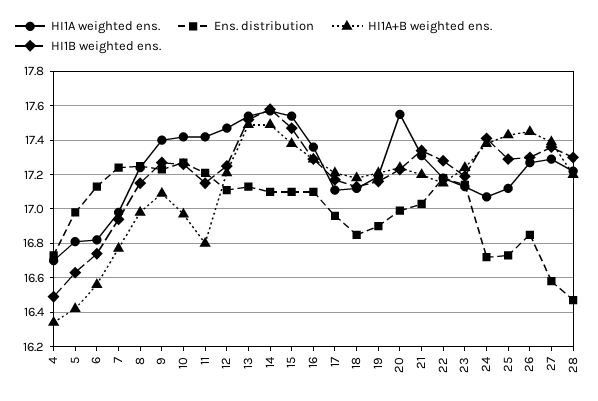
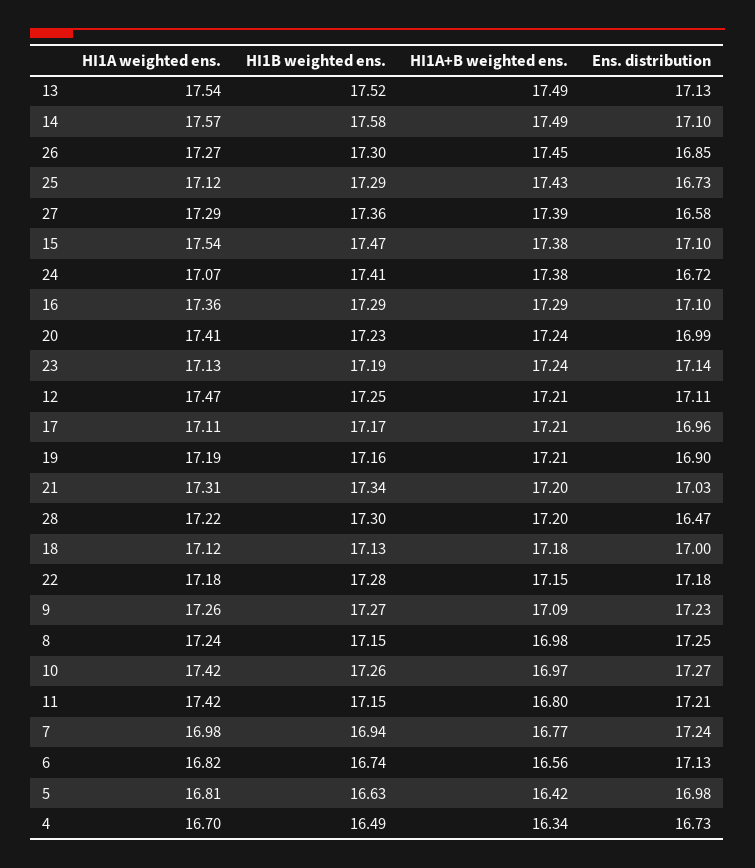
  {
    "HI1A weighted ens.": {
      "4": 16.7,
      "5": 16.81,
      "6": 16.82,
      "7": 16.98,
      "8": 17.24,
-     "9": 17.4,
+     "9": 17.26,
      "10": 17.42,
      "11": 17.42,
      "12": 17.47,
      "13": 17.54,
      "14": 17.57,
      "15": 17.54,
      "16": 17.36,
      "17": 17.11,
      "18": 17.12,
      "19": 17.19,
-     "20": 17.55,
+     "20": 17.41,
      "21": 17.31,
      "22": 17.18,
      "23": 17.13,
      "24": 17.07,
      "25": 17.12,
      "26": 17.27,
      "27": 17.29,
      "28": 17.22
    },
    "Ens. distribution": {
      "4": 16.73,
      "5": 16.98,
      "6": 17.13,
      "7": 17.24,
      "8": 17.25,
      "9": 17.23,
      "10": 17.27,
      "11": 17.21,
      "12": 17.11,
      "13": 17.13,
      "14": 17.1,
      "15": 17.1,
      "16": 17.1,
      "17": 16.96,
-     "18": 16.85,
+     "18": 17,
      "19": 16.9,
      "20": 16.99,
      "21": 17.03,
      "22": 17.18,
      "23": 17.14,
      "24": 16.72,
      "25": 16.73,
      "26": 16.85,
      "27": 16.58,
      "28": 16.47
    },
    "HI1A+B weighted ens.": {
      "4": 16.34,
      "5": 16.42,
      "6": 16.56,
      "7": 16.77,
      "8": 16.98,
      "9": 17.09,
      "10": 16.97,
      "11": 16.8,
      "12": 17.21,
      "13": 17.49,
      "14": 17.49,
      "15": 17.38,
      "16": 17.29,
      "17": 17.21,
      "18": 17.18,
      "19": 17.21,
      "20": 17.24,
      "21": 17.2,
      "22": 17.15,
      "23": 17.24,
      "24": 17.38,
      "25": 17.43,
      "26": 17.45,
      "27": 17.39,
      "28": 17.2
    },
    "HI1B weighted ens.": {
      "4": 16.49,
      "5": 16.63,
      "6": 16.74,
      "7": 16.94,
      "8": 17.15,
      "9": 17.27,
      "10": 17.26,
      "11": 17.15,
      "12": 17.25,
      "13": 17.52,
      "14": 17.58,
      "15": 17.47,
      "16": 17.29,
      "17": 17.17,
      "18": 17.13,
      "19": 17.16,
      "20": 17.23,
      "21": 17.34,
      "22": 17.28,
      "23": 17.19,
      "24": 17.41,
      "25": 17.29,
      "26": 17.3,
      "27": 17.36,
      "28": 17.3
    }
  }

